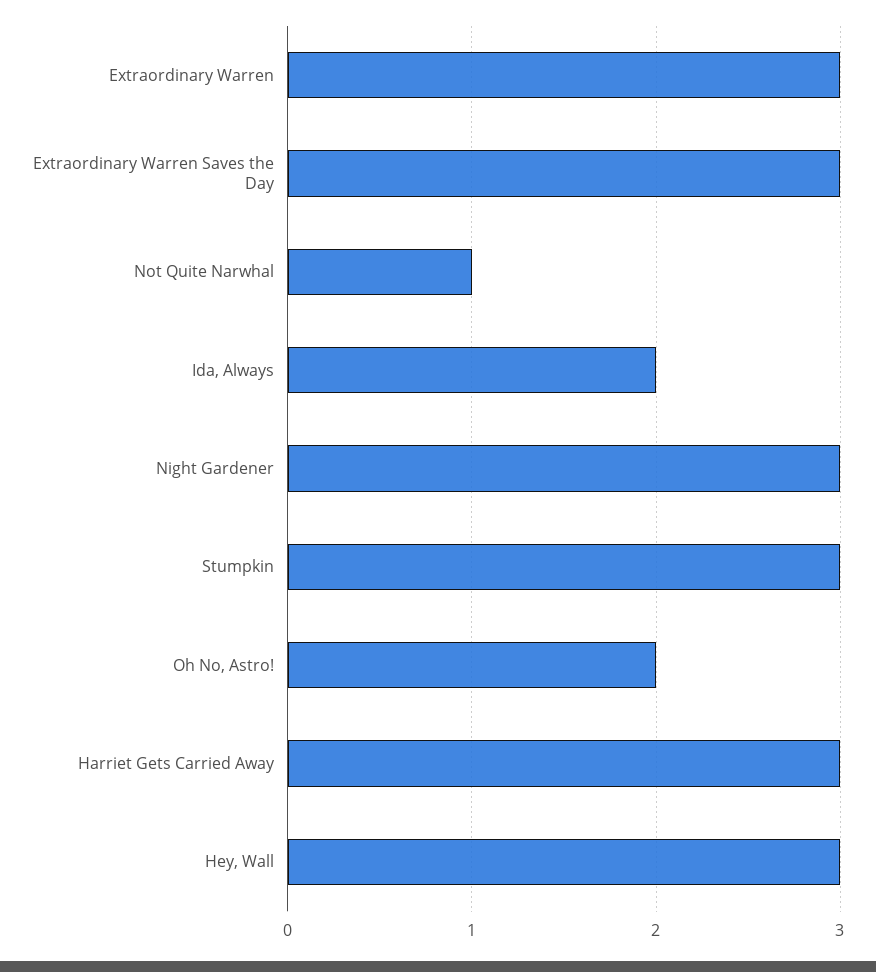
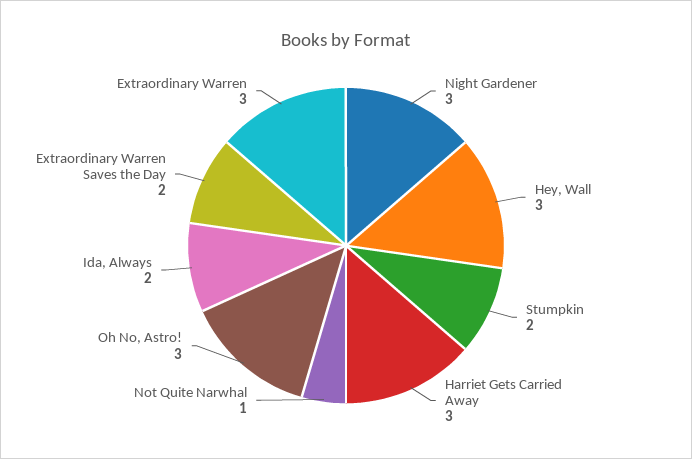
  {
    "Extraordinary Warren": 3,
-   "Extraordinary Warren Saves the Day": 3,
+   "Extraordinary Warren Saves the Day": 2,
    "Not Quite Narwhal": 1,
    "Ida, Always": 2,
    "Night Gardener": 3,
-   "Stumpkin": 3,
+   "Stumpkin": 2,
-   "Oh No, Astro!": 2,
+   "Oh No, Astro!": 3,
    "Harriet Gets Carried Away": 3,
    "Hey, Wall": 3
  }

